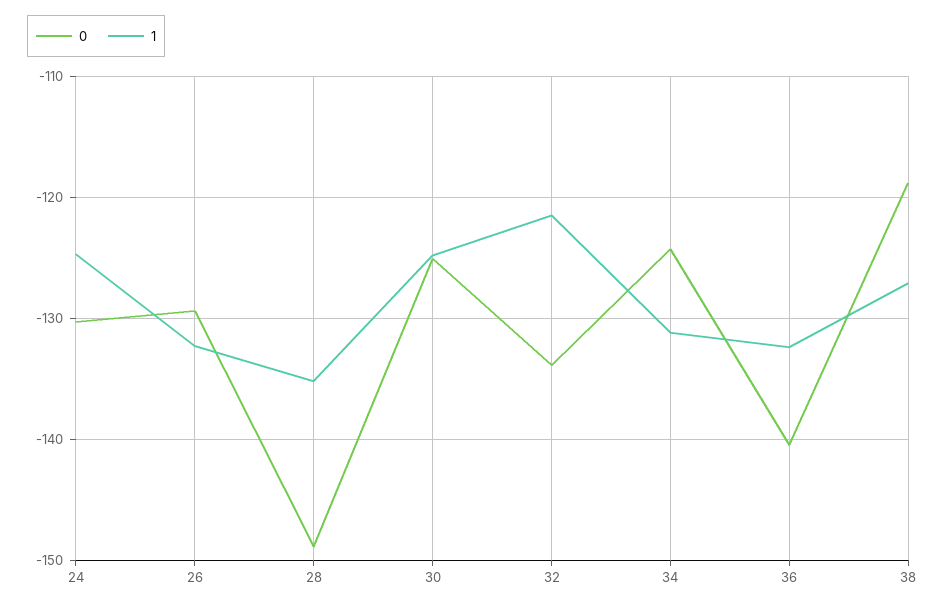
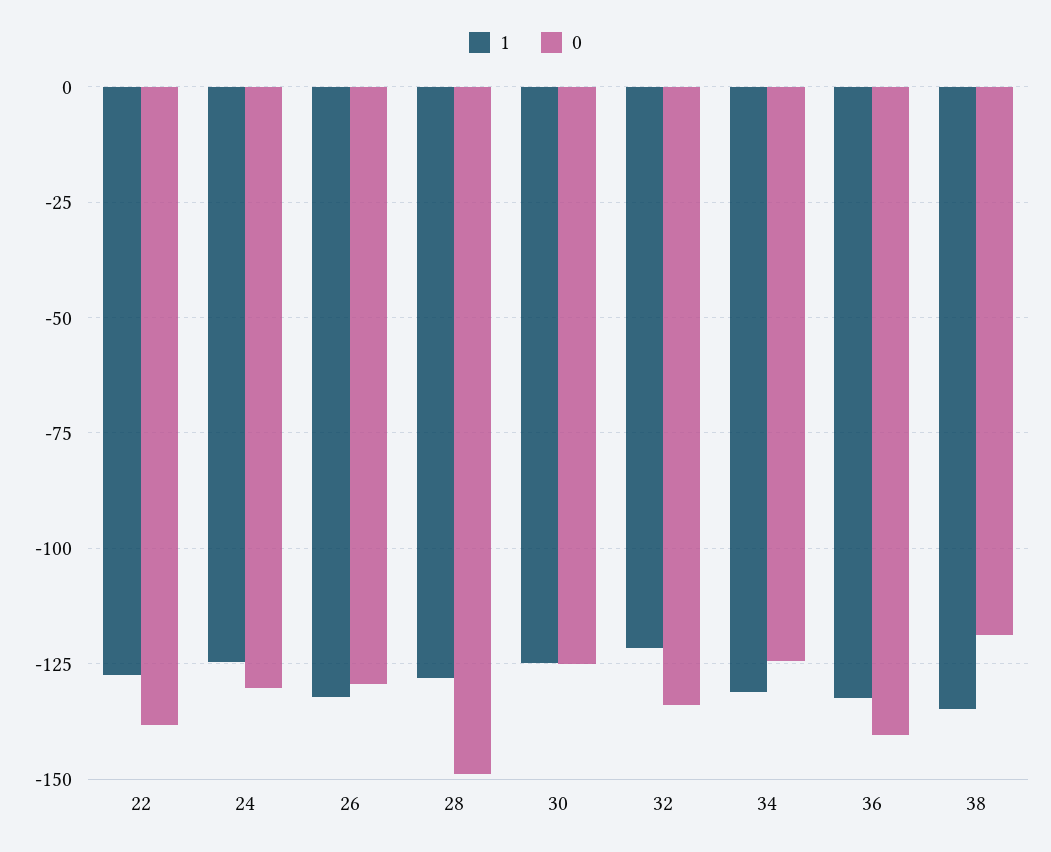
  {
    "0": {
      "24": -130,
      "26": -129,
      "28": -149,
      "30": -125,
      "32": -134,
      "34": -124,
      "36": -141,
-     "38": -119
+     "38": -119,
+     "22": -137.5
    },
    "1": {
      "24": -125,
      "26": -132,
-     "28": -135,
+     "28": -127.5,
      "30": -125,
      "32": -122,
      "34": -131,
      "36": -132,
-     "38": -127
+     "38": -135,
+     "22": -127.5
    }
  }

